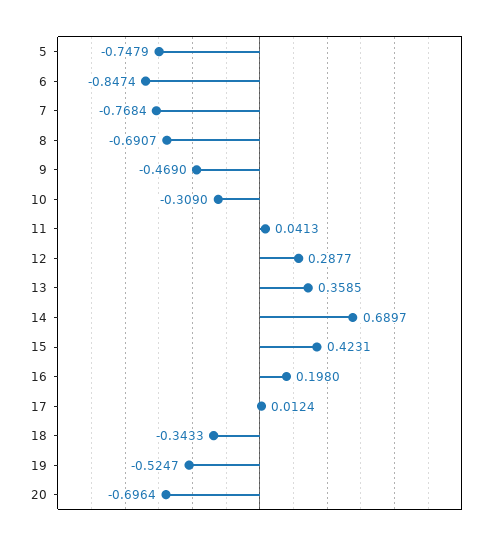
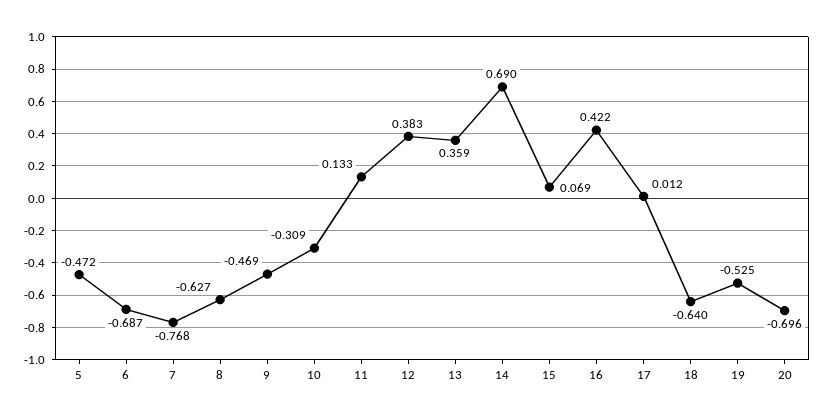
  {
-   "5": -0.7479,
+   "5": -0.472,
-   "6": -0.8474,
+   "6": -0.687,
    "7": -0.7684,
-   "8": -0.6907,
+   "8": -0.627,
    "9": -0.469,
    "10": -0.309,
-   "11": 0.0413,
+   "11": 0.133,
-   "12": 0.2877,
+   "12": 0.383,
    "13": 0.3585,
    "14": 0.6897,
-   "15": 0.4231,
+   "15": 0.069,
-   "16": 0.198,
+   "16": 0.422,
    "17": 0.0124,
-   "18": -0.3433,
+   "18": -0.64,
    "19": -0.5247,
    "20": -0.6964
  }

